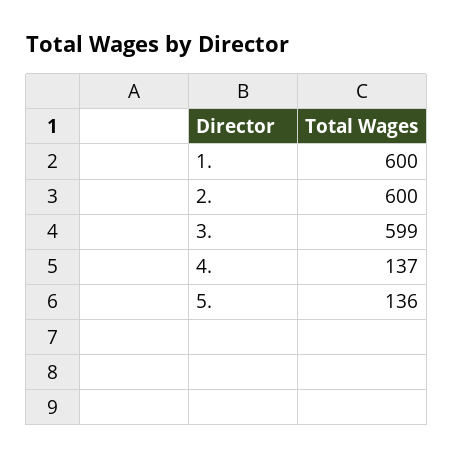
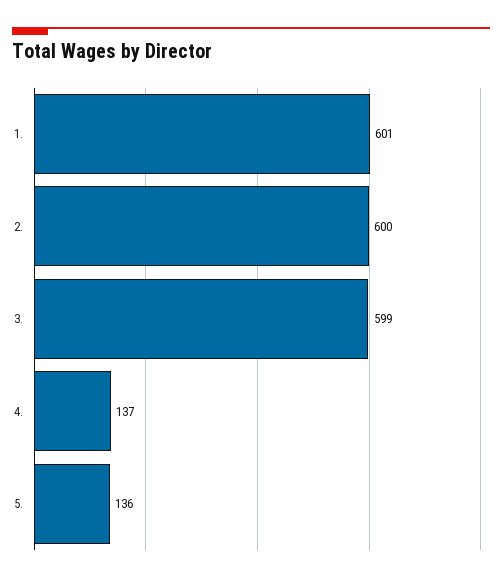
  {
-   "1.": 600,
+   "1.": 601,
    "2.": 600,
    "3.": 599,
    "4.": 137,
    "5.": 136
  }

